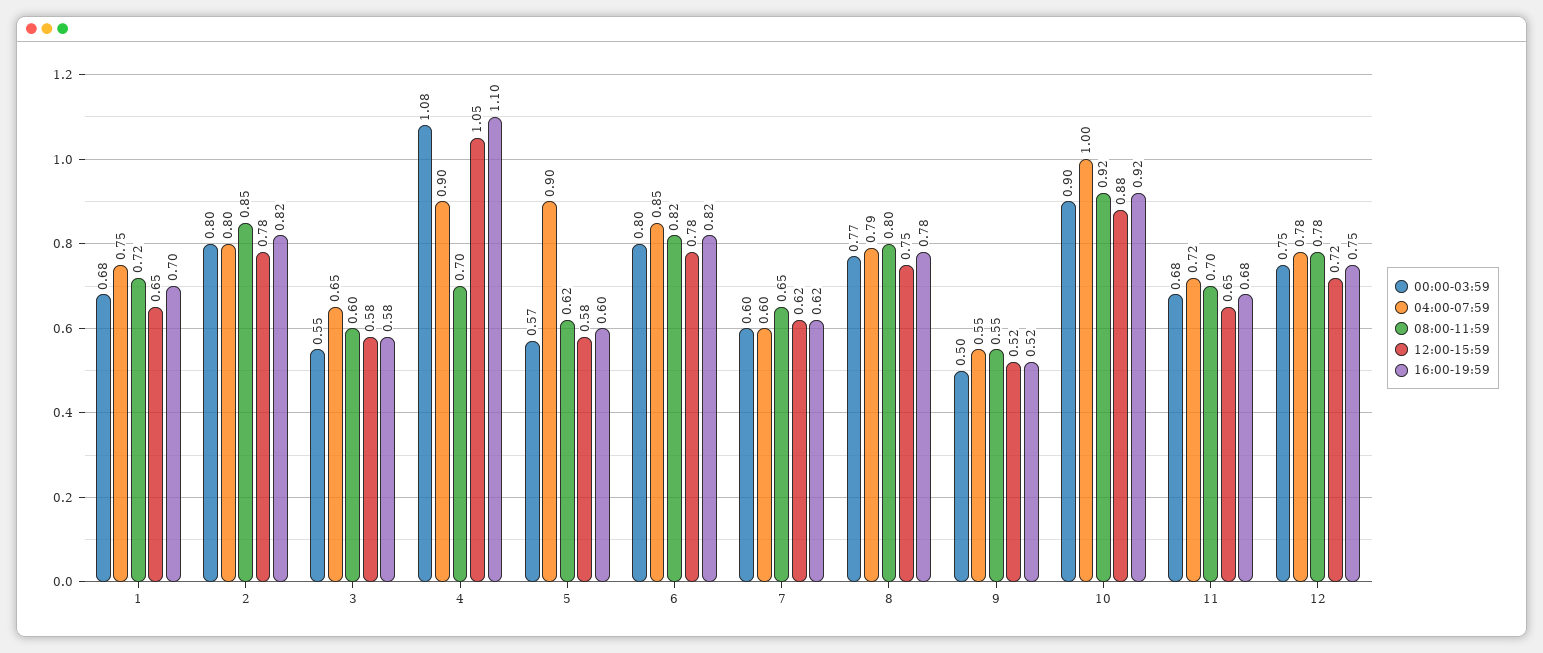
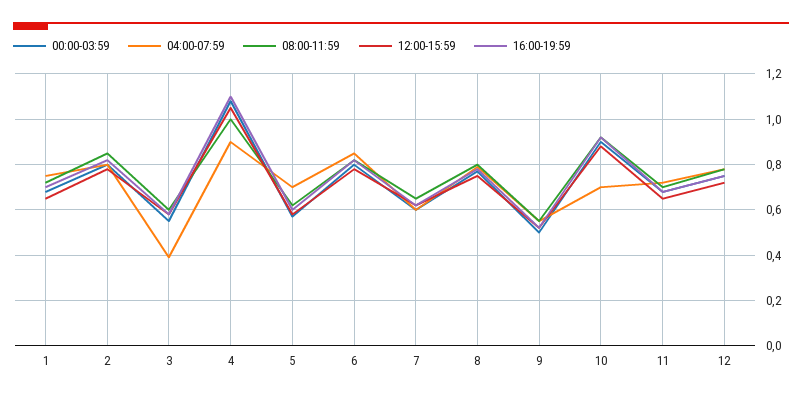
  {
    "00:00-03:59": {
      "1": 0.68,
      "2": 0.8,
      "3": 0.55,
      "4": 1.08,
      "5": 0.57,
      "6": 0.8,
      "7": 0.6,
      "8": 0.77,
      "9": 0.5,
      "10": 0.9,
      "11": 0.68,
      "12": 0.75
    },
    "04:00-07:59": {
      "1": 0.75,
      "2": 0.8,
-     "3": 0.65,
+     "3": 0.4,
      "4": 0.9,
-     "5": 0.9,
+     "5": 0.7,
      "6": 0.85,
      "7": 0.6,
      "8": 0.79,
      "9": 0.55,
-     "10": 1,
+     "10": 0.7,
      "11": 0.72,
      "12": 0.78
    },
    "08:00-11:59": {
      "1": 0.72,
      "2": 0.85,
      "3": 0.6,
-     "4": 0.7,
+     "4": 1,
      "5": 0.62,
      "6": 0.82,
      "7": 0.65,
      "8": 0.8,
      "9": 0.55,
      "10": 0.92,
      "11": 0.7,
      "12": 0.78
    },
    "12:00-15:59": {
      "1": 0.65,
      "2": 0.78,
      "3": 0.58,
      "4": 1.05,
      "5": 0.58,
      "6": 0.78,
      "7": 0.62,
      "8": 0.75,
      "9": 0.52,
      "10": 0.88,
      "11": 0.65,
      "12": 0.72
    },
    "16:00-19:59": {
      "1": 0.7,
      "2": 0.82,
      "3": 0.58,
      "4": 1.1,
      "5": 0.6,
      "6": 0.82,
      "7": 0.62,
      "8": 0.78,
      "9": 0.52,
      "10": 0.92,
      "11": 0.68,
      "12": 0.75
    }
  }

